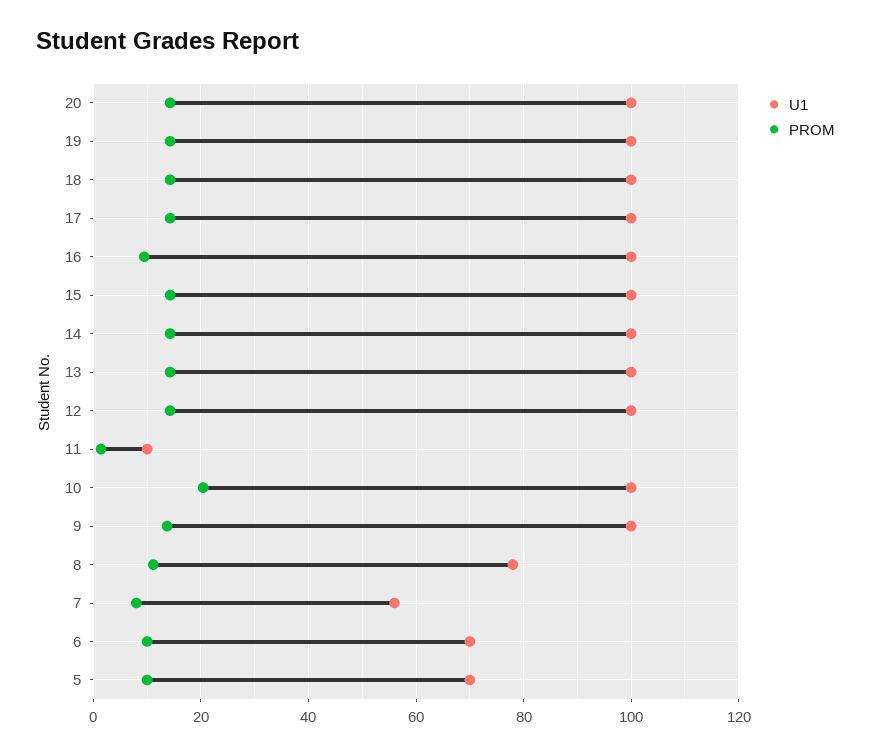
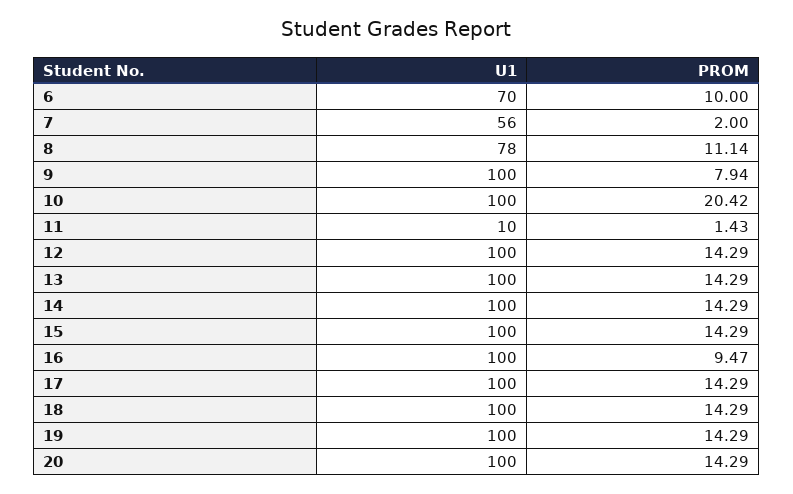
  {
    "U1": {
      "20": 100,
      "19": 100,
      "18": 100,
      "17": 100,
      "16": 100,
      "15": 100,
      "14": 100,
      "13": 100,
      "12": 100,
      "11": 10,
      "10": 100,
      "9": 100,
      "8": 78,
      "7": 56,
-     "6": 70,
+     "6": 70
-     "5": 70
    },
    "PROM": {
      "20": 14.29,
      "19": 14.29,
      "18": 14.29,
      "17": 14.29,
      "16": 9.47,
      "15": 14.29,
      "14": 14.29,
      "13": 14.29,
      "12": 14.29,
      "11": 1.43,
      "10": 20.42,
-     "9": 14,
+     "9": 7.94,
      "8": 11.14,
-     "7": 8,
+     "7": 2,
-     "6": 10,
+     "6": 10
-     "5": 10
    }
  }

